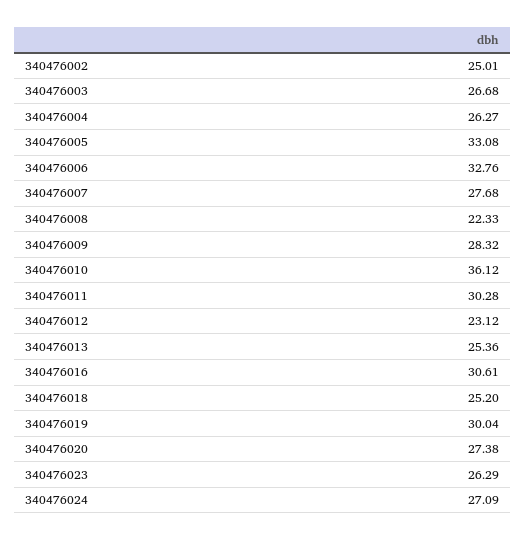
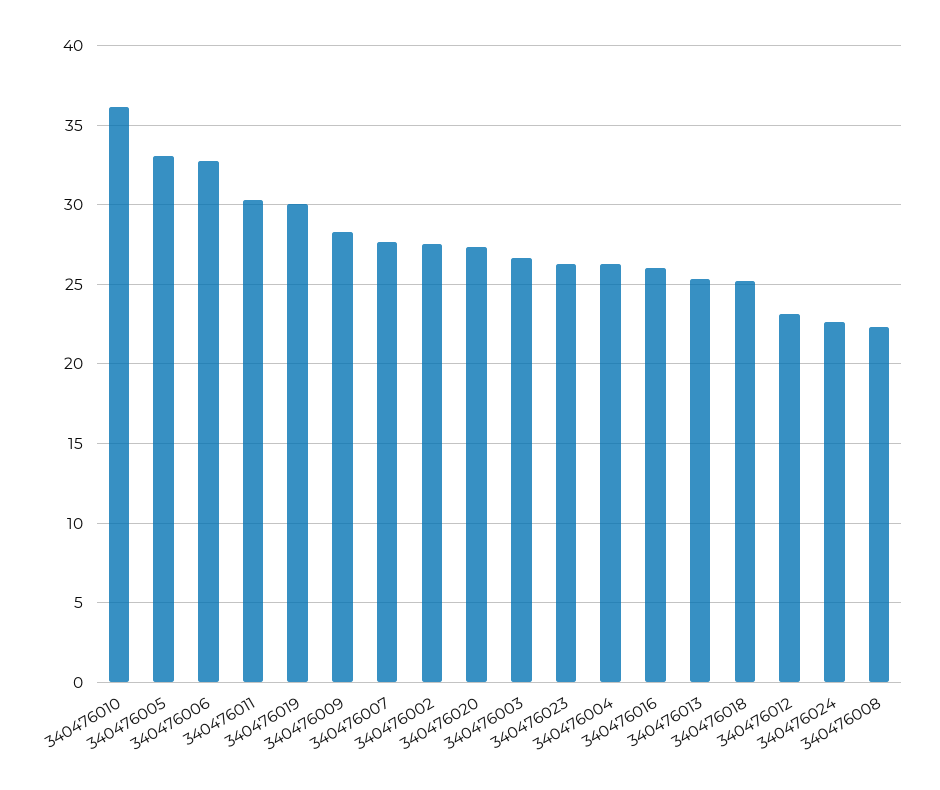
  {
-   "340476002": 25.01,
+   "340476002": 27.5,
    "340476003": 26.68,
    "340476004": 26.27,
    "340476005": 33.08,
    "340476006": 32.76,
    "340476007": 27.68,
    "340476008": 22.33,
    "340476009": 28.32,
    "340476010": 36.12,
    "340476011": 30.28,
    "340476012": 23.12,
    "340476013": 25.36,
-   "340476016": 30.61,
+   "340476016": 26,
    "340476018": 25.2,
    "340476019": 30.04,
    "340476020": 27.38,
    "340476023": 26.29,
-   "340476024": 27.09
+   "340476024": 22.5
  }

